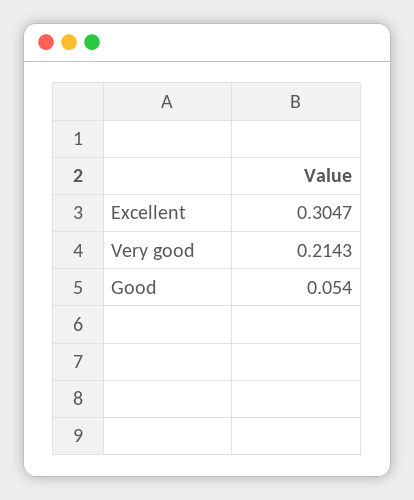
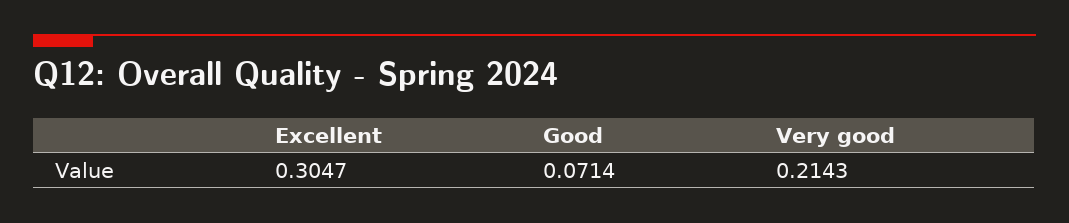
  {
    "Excellent": 0.3047,
    "Very good": 0.2143,
-   "Good": 0.054
+   "Good": 0.0714
  }

